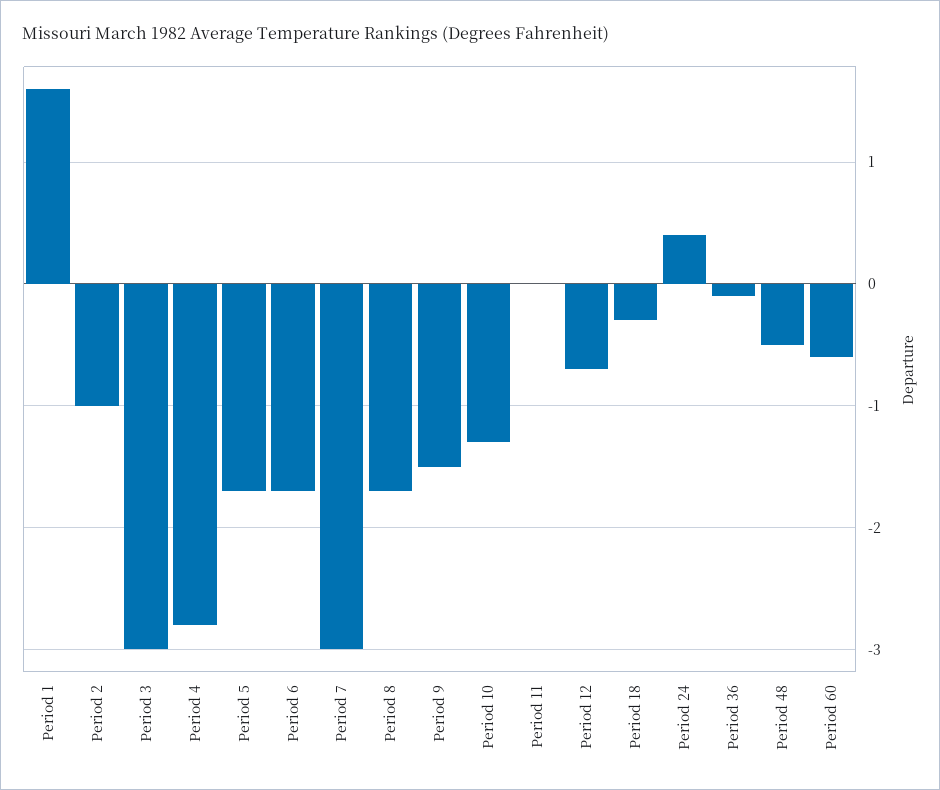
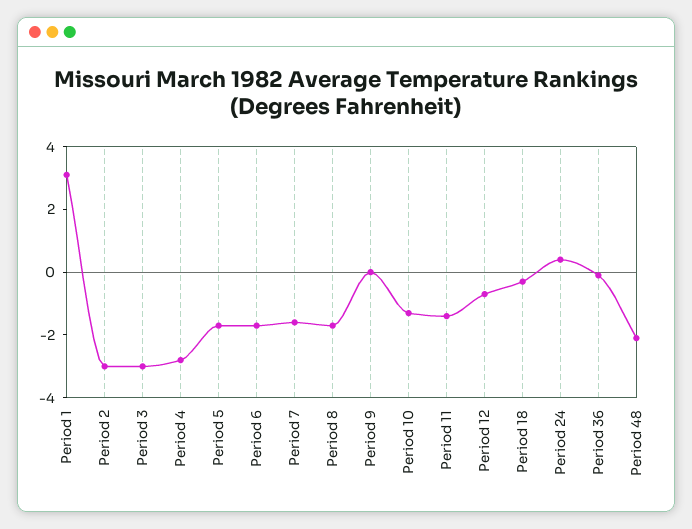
  {
-   "Period 1": 1.6,
+   "Period 1": 3,
-   "Period 2": -1,
+   "Period 2": -3,
    "Period 3": -3,
    "Period 4": -2.8,
    "Period 5": -1.7,
    "Period 6": -1.7,
-   "Period 7": -3,
+   "Period 7": -1.5,
    "Period 8": -1.7,
-   "Period 9": -1.5,
+   "Period 9": 0,
    "Period 10": -1.3,
-   "Period 11": 0,
+   "Period 11": -1.5,
    "Period 12": -0.7,
    "Period 18": -0.3,
    "Period 24": 0.4,
    "Period 36": -0.1,
-   "Period 48": -0.5,
+   "Period 48": -2
-   "Period 60": -0.6
  }

